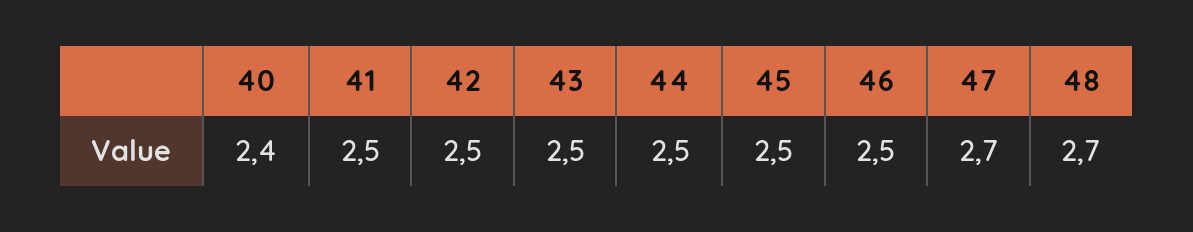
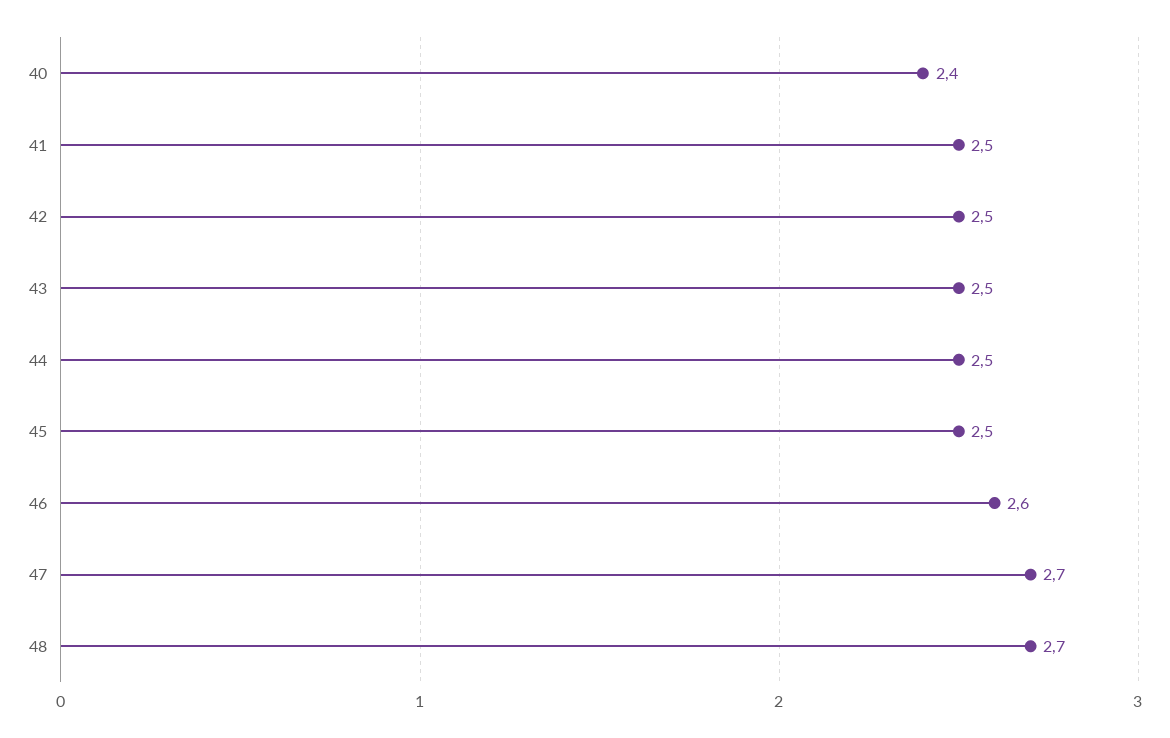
  {
    "40": 2.4,
    "41": 2.5,
    "42": 2.5,
    "43": 2.5,
    "44": 2.5,
    "45": 2.5,
-   "46": 2.5,
+   "46": 2.6,
    "47": 2.7,
    "48": 2.7
  }

